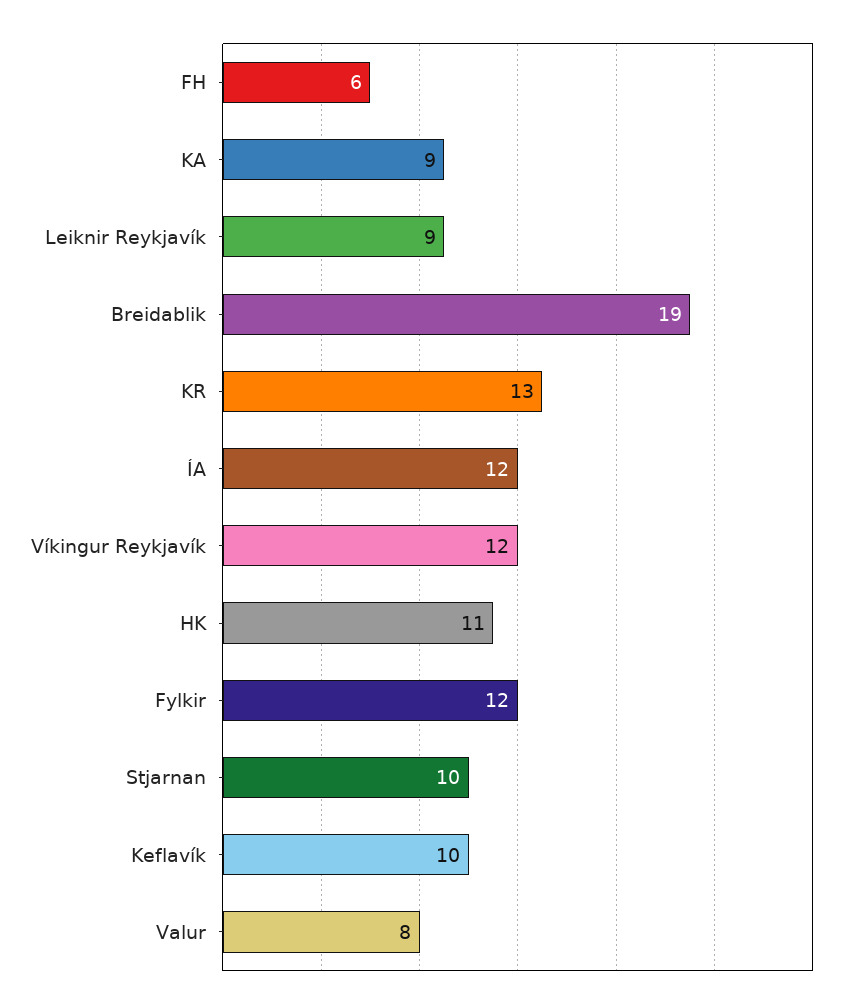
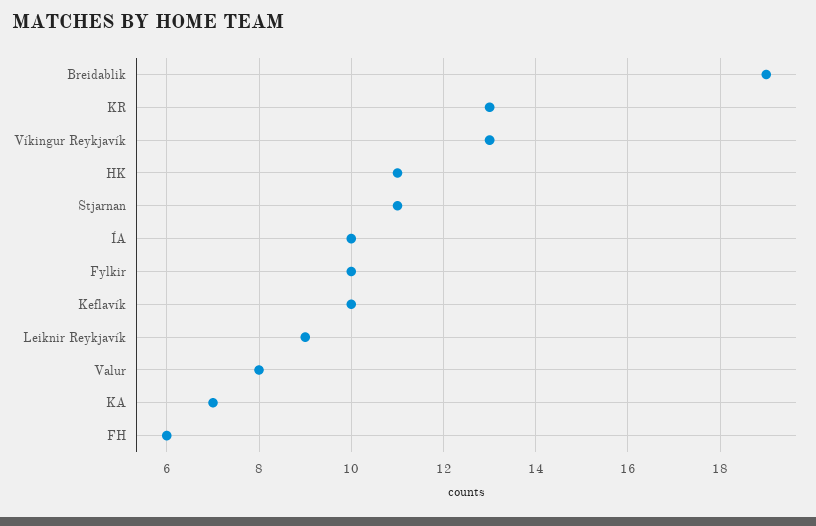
  {
    "FH": 6,
-   "KA": 9,
+   "KA": 7,
    "Leiknir Reykjavík": 9,
    "Breidablik": 19,
    "KR": 13,
-   "ÍA": 12,
+   "ÍA": 10,
-   "Víkingur Reykjavík": 12,
+   "Víkingur Reykjavík": 13,
    "HK": 11,
-   "Fylkir": 12,
+   "Fylkir": 10,
-   "Stjarnan": 10,
+   "Stjarnan": 11,
    "Keflavík": 10,
    "Valur": 8
  }

